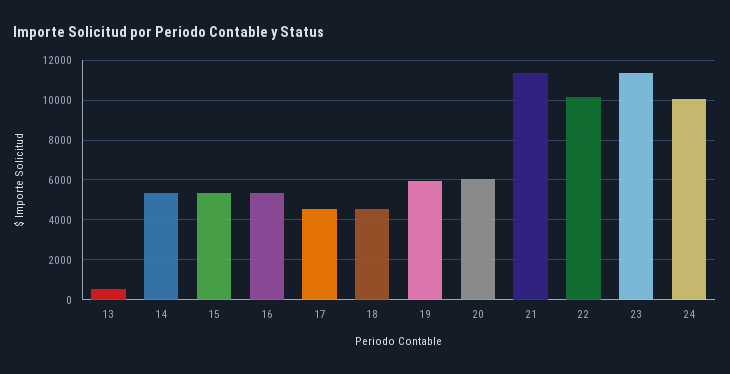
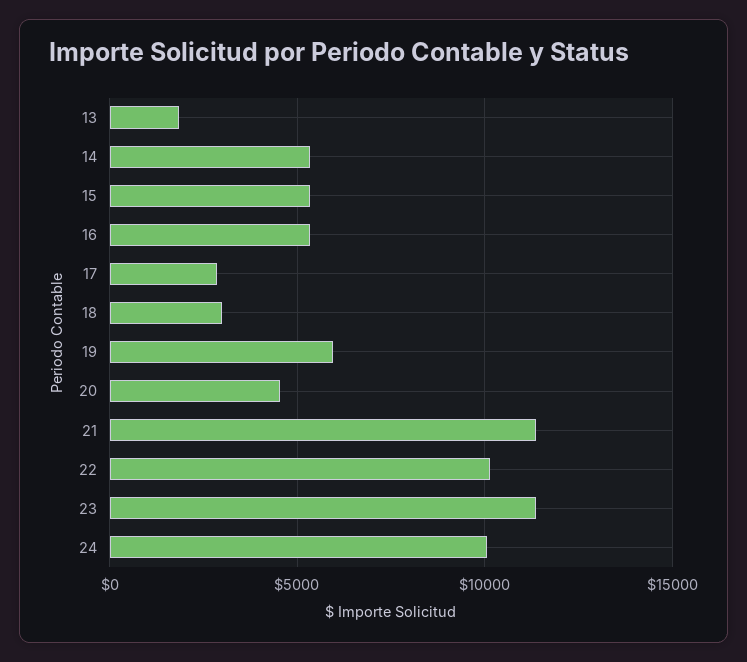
  {
-   "13": 500,
+   "13": 2000,
    "14": 5500,
    "15": 5500,
    "16": 5500,
-   "17": 4500,
+   "17": 3000,
-   "18": 4500,
+   "18": 3000,
    "19": 6000,
-   "20": 6000,
+   "20": 4500,
    "21": 11500,
    "22": 10000,
    "23": 11500,
    "24": 10000
  }

